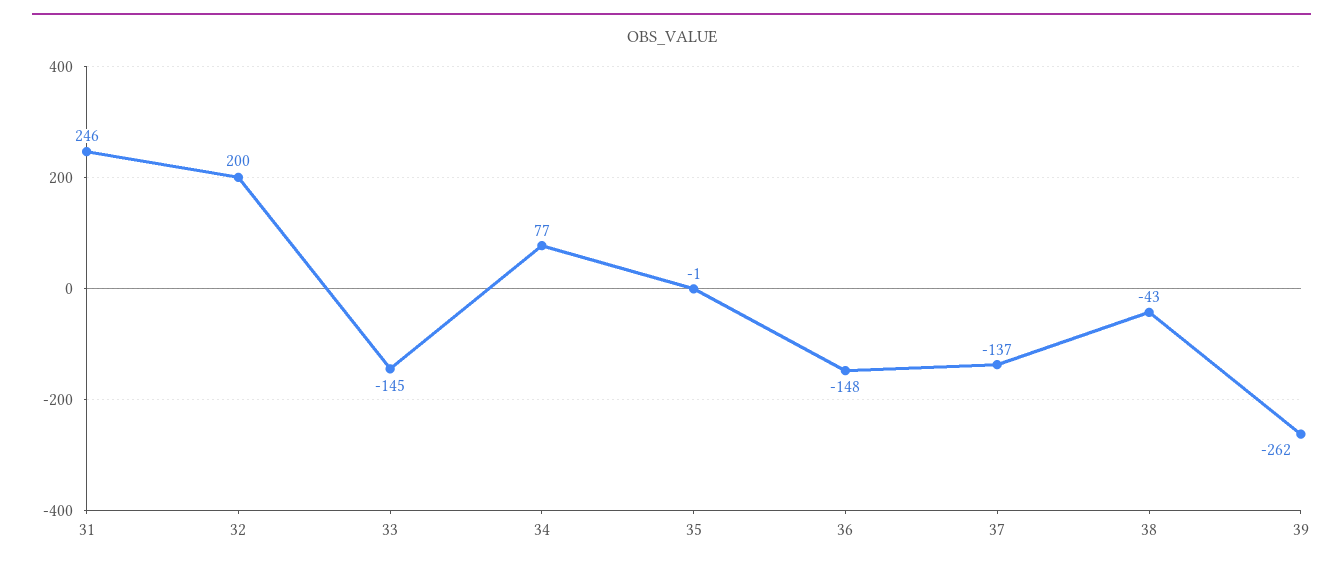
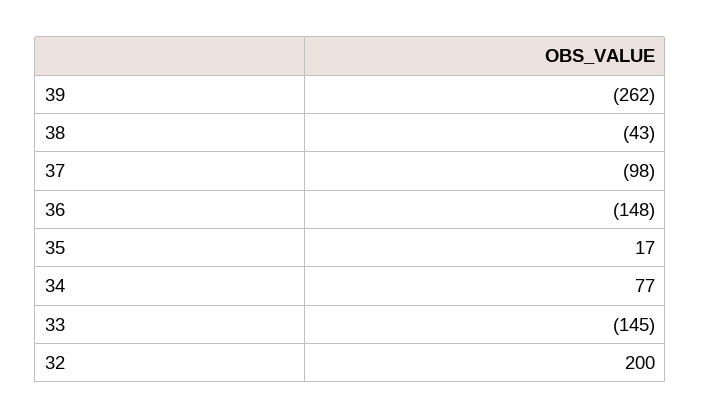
  {
-   "31": 246,
    "32": 200,
    "33": -145,
    "34": 77,
-   "35": -1,
+   "35": 17,
    "36": -148,
-   "37": -137,
+   "37": -98,
    "38": -43,
    "39": -262
  }

